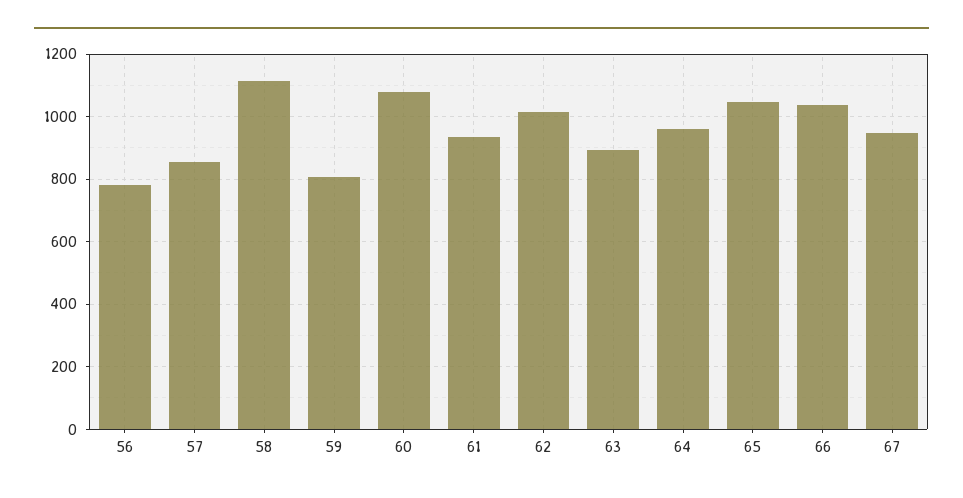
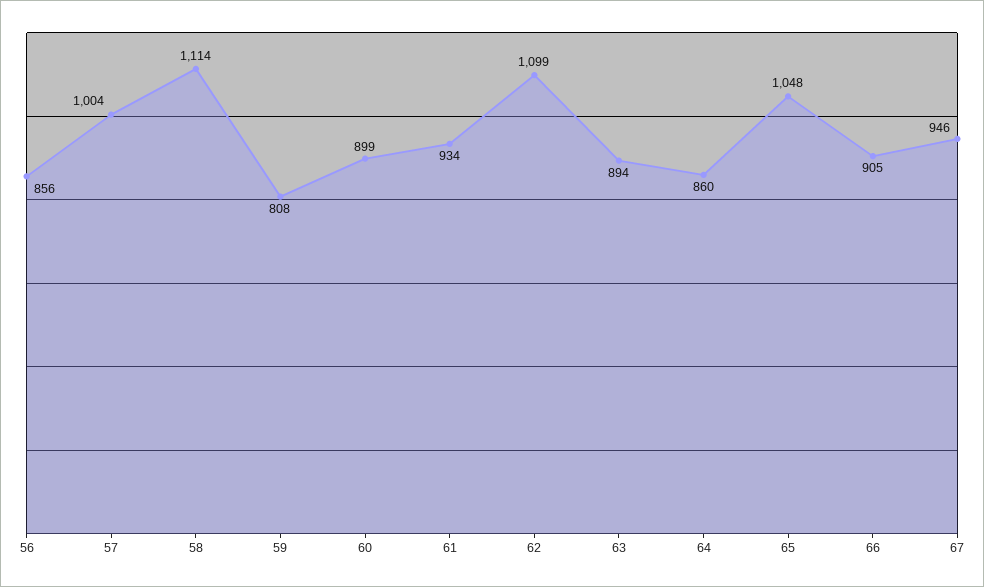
  {
-   "56": 780,
+   "56": 856,
-   "57": 860,
+   "57": 1004,
    "58": 1114,
    "59": 808,
-   "60": 1080,
+   "60": 899,
    "61": 934,
-   "62": 1020,
+   "62": 1099,
    "63": 894,
-   "64": 960,
+   "64": 860,
    "65": 1048,
-   "66": 1040,
+   "66": 905,
    "67": 946
  }

